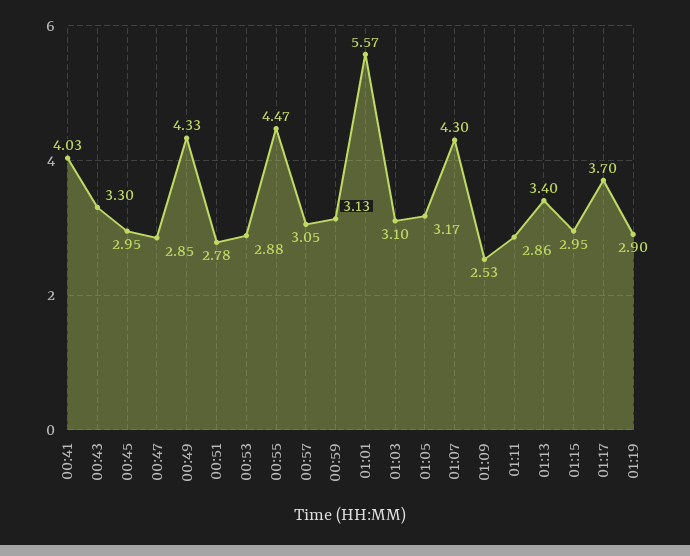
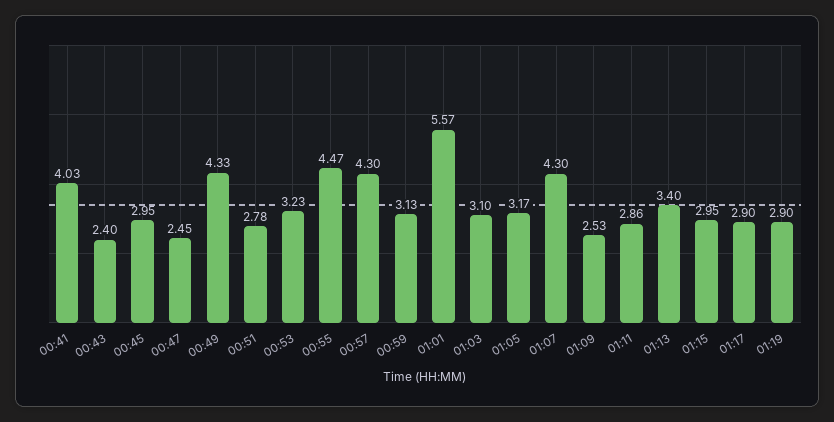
  {
    "00:41": 4.03,
-   "00:43": 3.3,
+   "00:43": 2.4,
    "00:45": 2.95,
-   "00:47": 2.85,
+   "00:47": 2.45,
    "00:49": 4.33,
    "00:51": 2.78,
-   "00:53": 2.88,
+   "00:53": 3.23,
    "00:55": 4.47,
-   "00:57": 3.05,
+   "00:57": 4.3,
    "00:59": 3.13,
    "01:01": 5.57,
    "01:03": 3.1,
    "01:05": 3.17,
    "01:07": 4.3,
    "01:09": 2.53,
    "01:11": 2.86,
    "01:13": 3.4,
    "01:15": 2.95,
-   "01:17": 3.7,
+   "01:17": 2.9,
    "01:19": 2.9
  }

